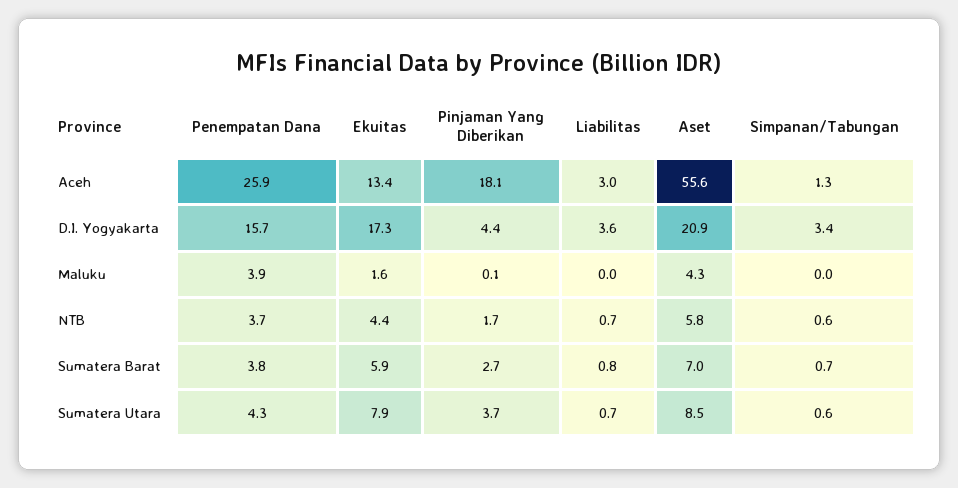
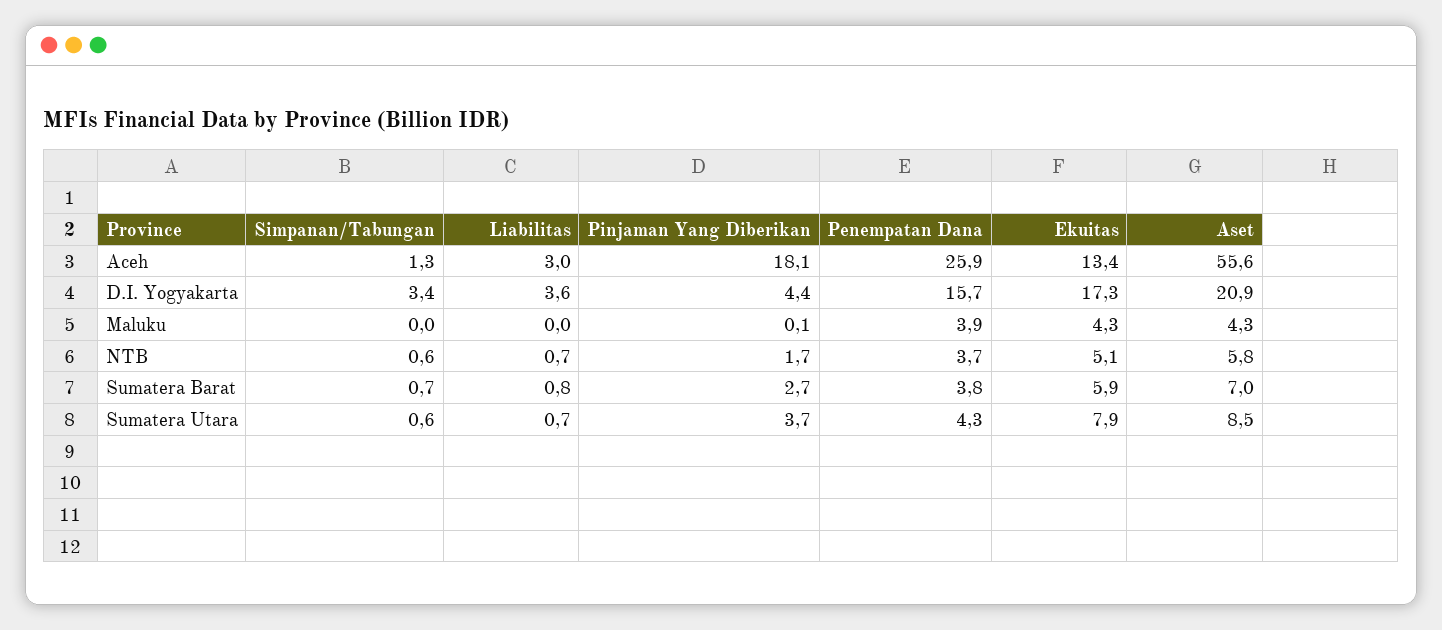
  {
    "Penempatan Dana": {
      "Aceh": 25.9,
      "D.I. Yogyakarta": 15.7,
      "Maluku": 3.9,
      "NTB": 3.7,
      "Sumatera Barat": 3.8,
      "Sumatera Utara": 4.3
    },
    "Ekuitas": {
      "Aceh": 13.4,
      "D.I. Yogyakarta": 17.3,
-     "Maluku": 1.6,
+     "Maluku": 4.3,
-     "NTB": 4.4,
+     "NTB": 5.1,
      "Sumatera Barat": 5.9,
      "Sumatera Utara": 7.9
    },
    "Pinjaman Yang Diberikan": {
      "Aceh": 18.1,
      "D.I. Yogyakarta": 4.4,
      "Maluku": 0.1,
      "NTB": 1.7,
      "Sumatera Barat": 2.7,
      "Sumatera Utara": 3.7
    },
    "Liabilitas": {
      "Aceh": 3,
      "D.I. Yogyakarta": 3.6,
      "Maluku": 0,
      "NTB": 0.7,
      "Sumatera Barat": 0.8,
      "Sumatera Utara": 0.7
    },
    "Aset": {
      "Aceh": 55.6,
      "D.I. Yogyakarta": 20.9,
      "Maluku": 4.3,
      "NTB": 5.8,
      "Sumatera Barat": 7,
      "Sumatera Utara": 8.5
    },
    "Simpanan/Tabungan": {
      "Aceh": 1.3,
      "D.I. Yogyakarta": 3.4,
      "Maluku": 0,
      "NTB": 0.6,
      "Sumatera Barat": 0.7,
      "Sumatera Utara": 0.6
    }
  }

